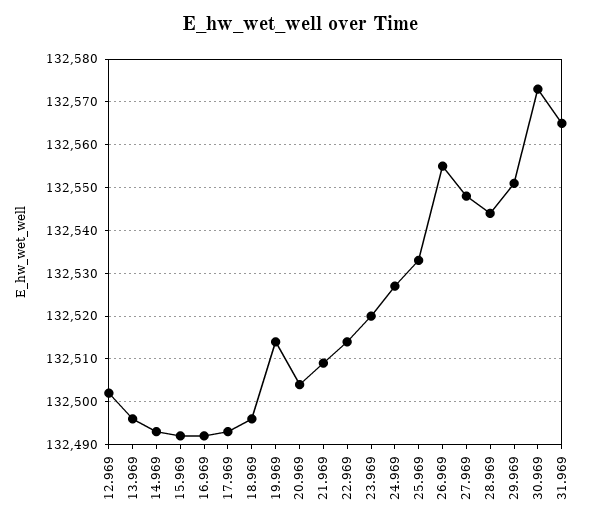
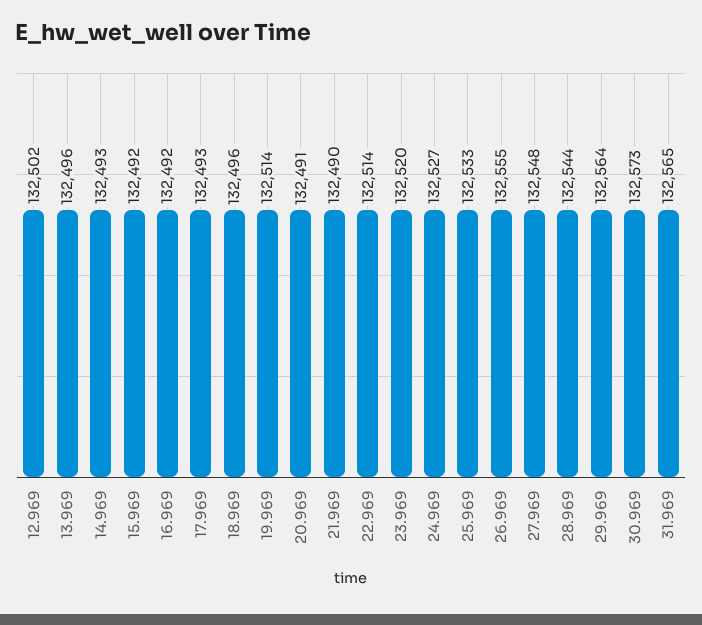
  {
    "12.969": 132502,
    "13.969": 132496,
    "14.969": 132493,
    "15.969": 132492,
    "16.969": 132492,
    "17.969": 132493,
    "18.969": 132496,
    "19.969": 132514,
-   "20.969": 132505,
+   "20.969": 132491,
-   "21.969": 132510,
+   "21.969": 132490,
    "22.969": 132514,
    "23.969": 132520,
    "24.969": 132527,
    "25.969": 132533,
    "26.969": 132555,
    "27.969": 132548,
    "28.969": 132544,
-   "29.969": 132550,
+   "29.969": 132564,
    "30.969": 132573,
    "31.969": 132565
  }

